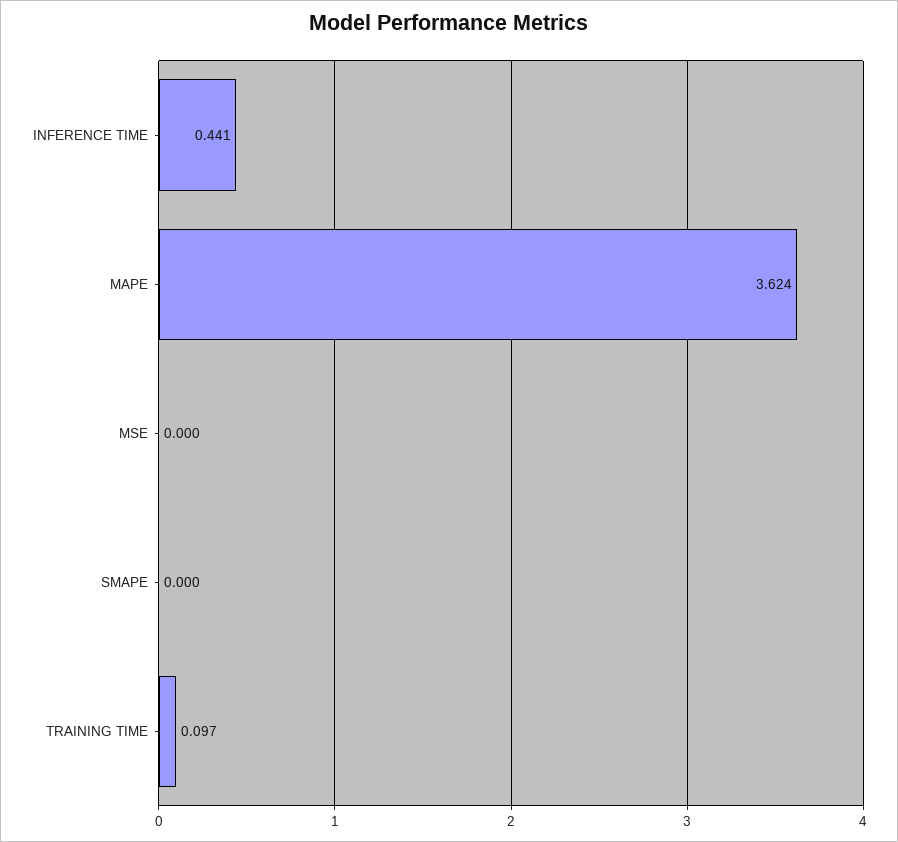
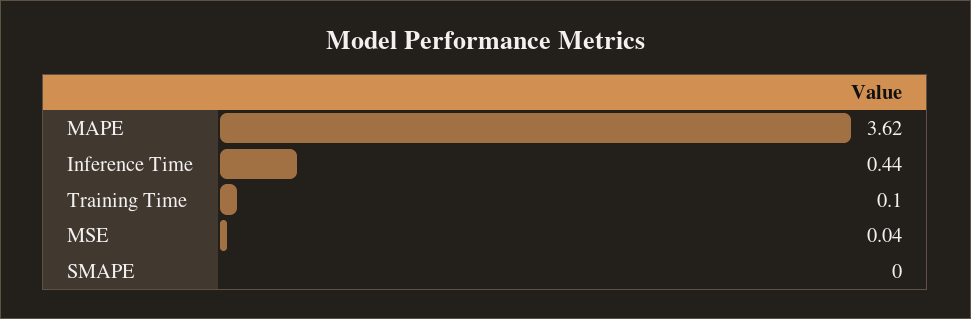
  {
    "INFERENCE TIME": 0.441,
    "MAPE": 3.624,
-   "MSE": 0,
+   "MSE": 0.04,
    "SMAPE": 0,
    "TRAINING TIME": 0.097
  }

